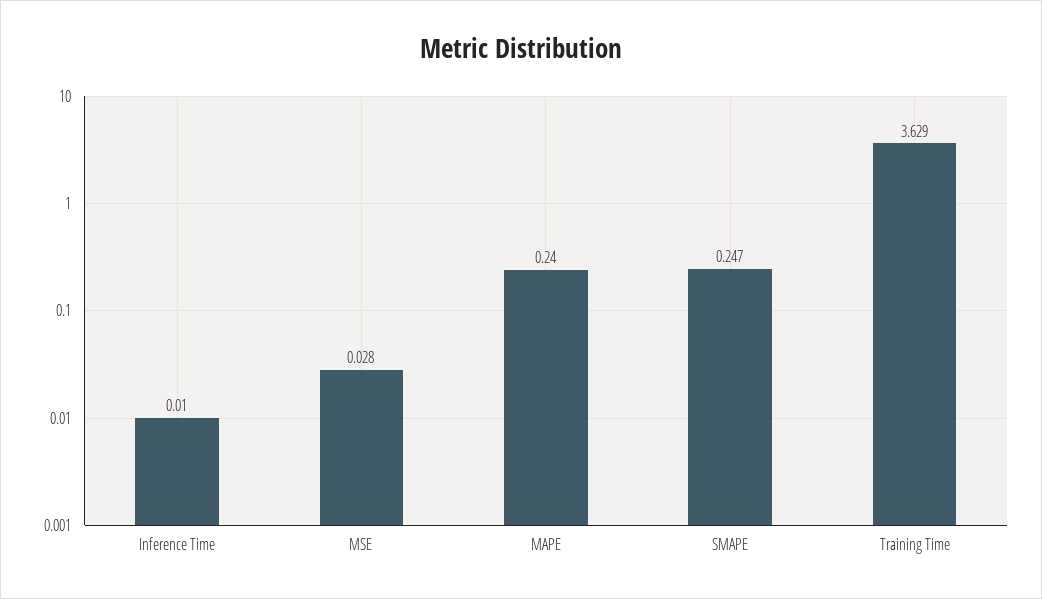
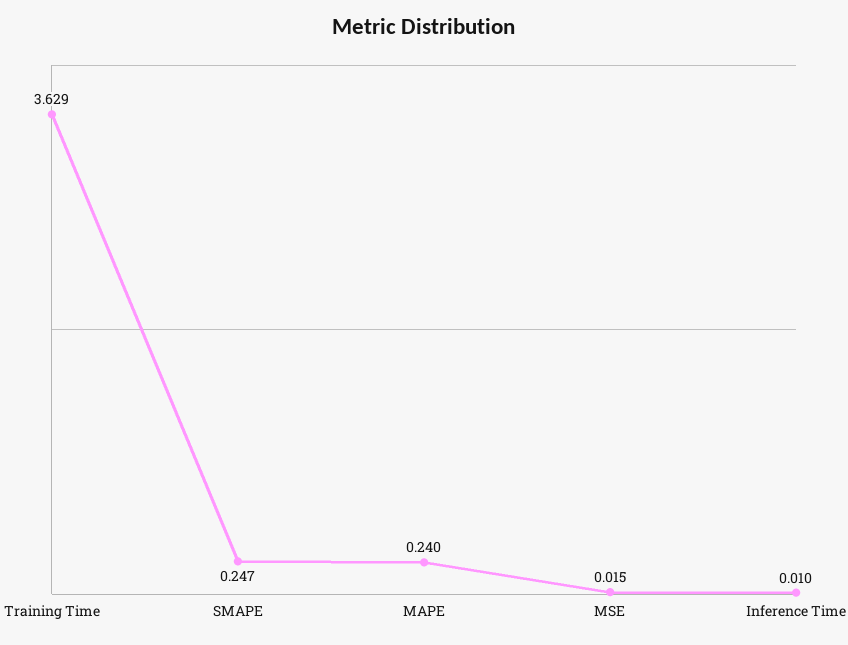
  {
    "Inference Time": 0.01,
-   "MSE": 0.028,
+   "MSE": 0.015,
    "MAPE": 0.24,
    "SMAPE": 0.247,
    "Training Time": 3.629
  }

